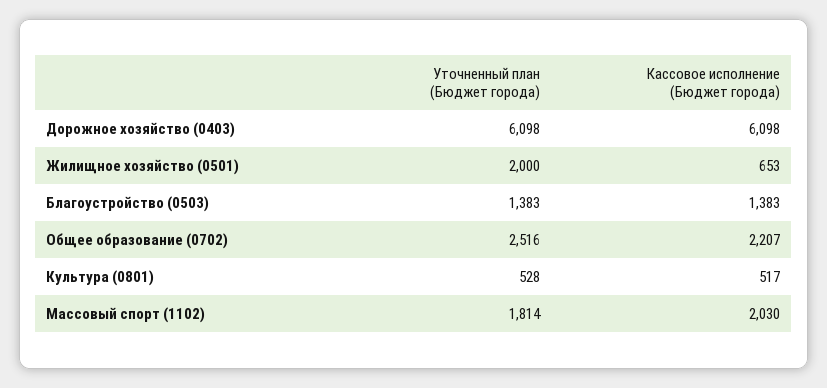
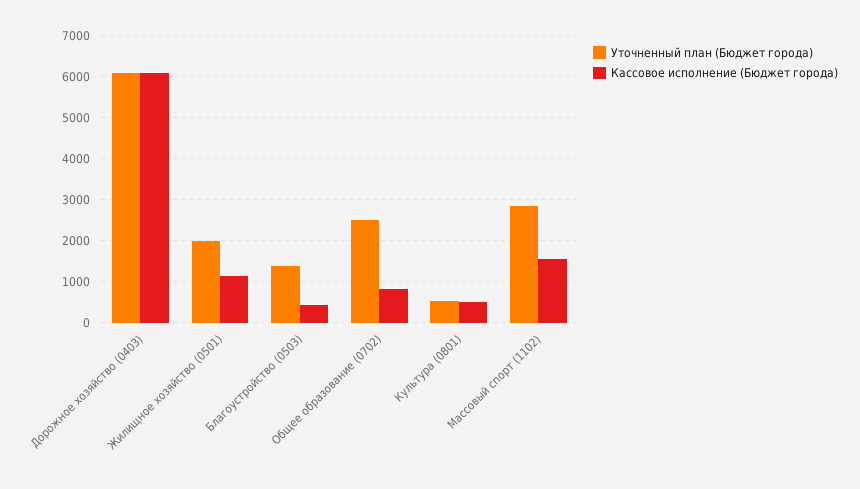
  {
    "Уточненный план (Бюджет города)": {
      "Дорожное хозяйство (0403)": 6098,
      "Жилищное хозяйство (0501)": 2000,
      "Благоустройство (0503)": 1383,
      "Общее образование (0702)": 2516,
      "Культура (0801)": 528,
-     "Массовый спорт (1102)": 1814
+     "Массовый спорт (1102)": 2800
    },
    "Кассовое исполнение (Бюджет города)": {
      "Дорожное хозяйство (0403)": 6098,
-     "Жилищное хозяйство (0501)": 653,
+     "Жилищное хозяйство (0501)": 1200,
-     "Благоустройство (0503)": 1383,
+     "Благоустройство (0503)": 400,
-     "Общее образование (0702)": 2207,
+     "Общее образование (0702)": 800,
      "Культура (0801)": 517,
-     "Массовый спорт (1102)": 2030
+     "Массовый спорт (1102)": 1600
    }
  }

